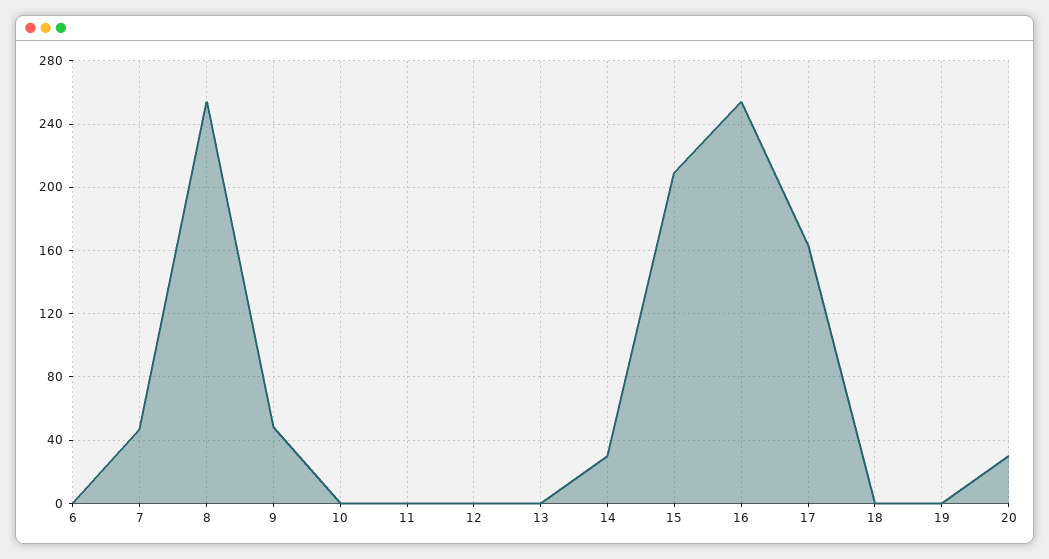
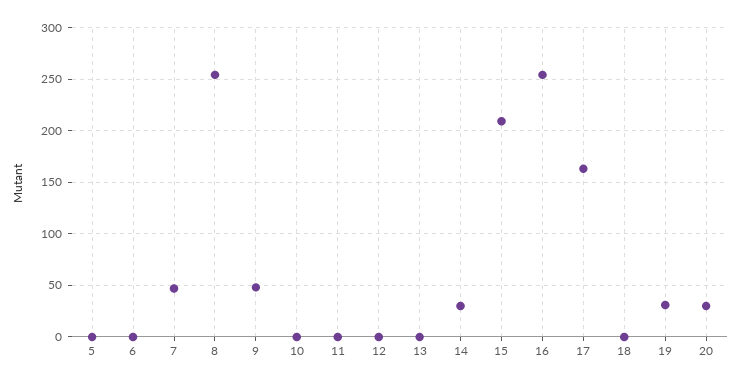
  {
    "6": 0,
    "7": 45,
    "8": 255,
    "9": 50,
    "10": 0,
    "11": 0,
    "12": 0,
    "13": 0,
    "14": 30,
    "15": 210,
    "16": 255,
    "17": 165,
    "18": 0,
-   "19": 0,
+   "19": 30,
-   "20": 30
+   "20": 30,
+   "5": 0
  }

